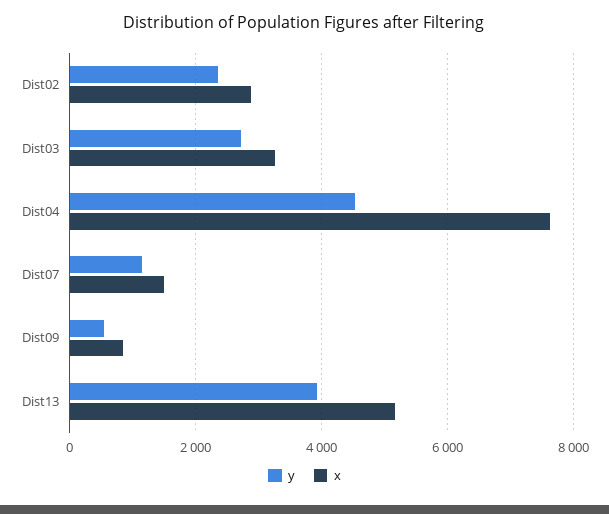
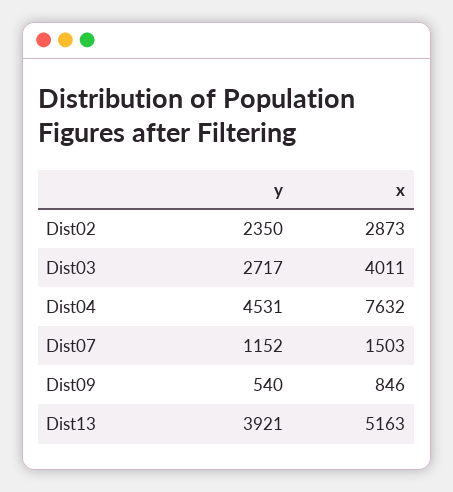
  {
    "y": {
      "Dist02": 2350,
      "Dist03": 2717,
      "Dist04": 4531,
      "Dist07": 1152,
      "Dist09": 540,
      "Dist13": 3921
    },
    "x": {
      "Dist02": 2873,
-     "Dist03": 3200,
+     "Dist03": 4011,
      "Dist04": 7632,
      "Dist07": 1503,
      "Dist09": 846,
      "Dist13": 5163
    }
  }

